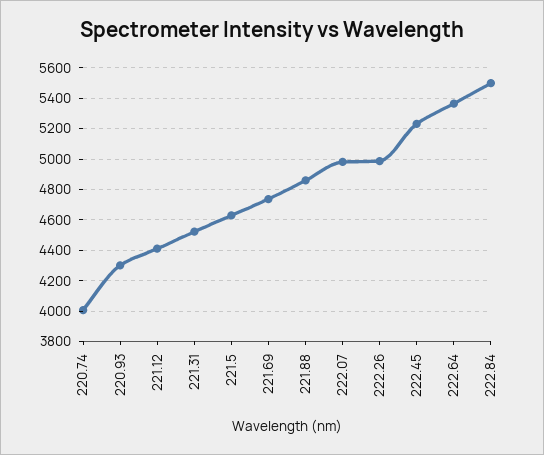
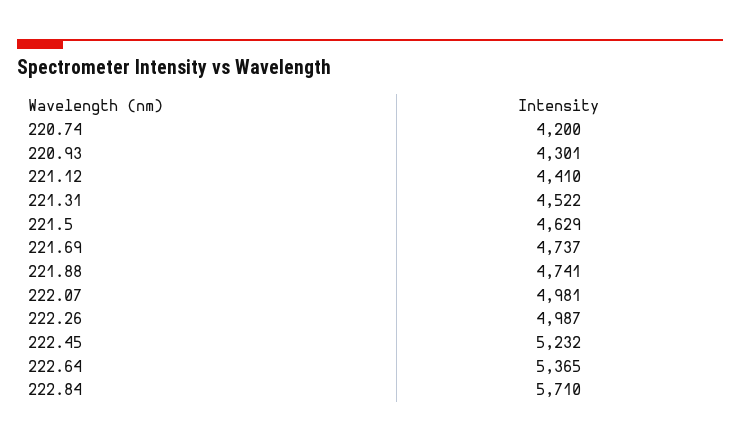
  {
-   "220.74": 4000,
+   "220.74": 4200,
    "220.93": 4301,
    "221.12": 4410,
    "221.31": 4522,
    "221.5": 4629,
    "221.69": 4737,
-   "221.88": 4850,
+   "221.88": 4741,
    "222.07": 4981,
    "222.26": 4987,
    "222.45": 5232,
    "222.64": 5365,
-   "222.84": 5500
+   "222.84": 5710
  }

